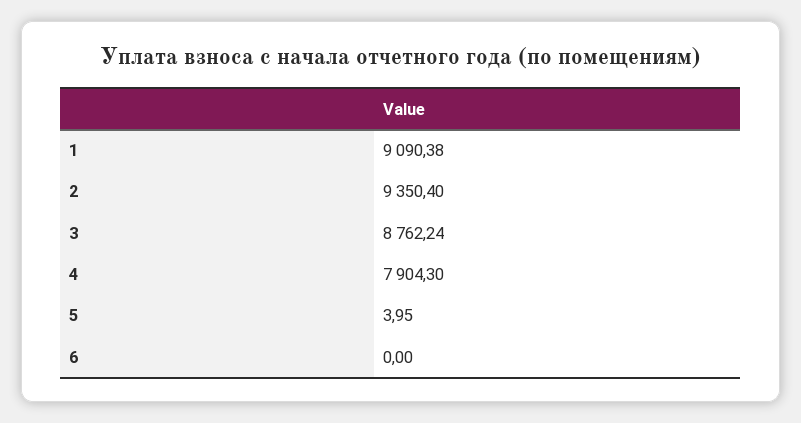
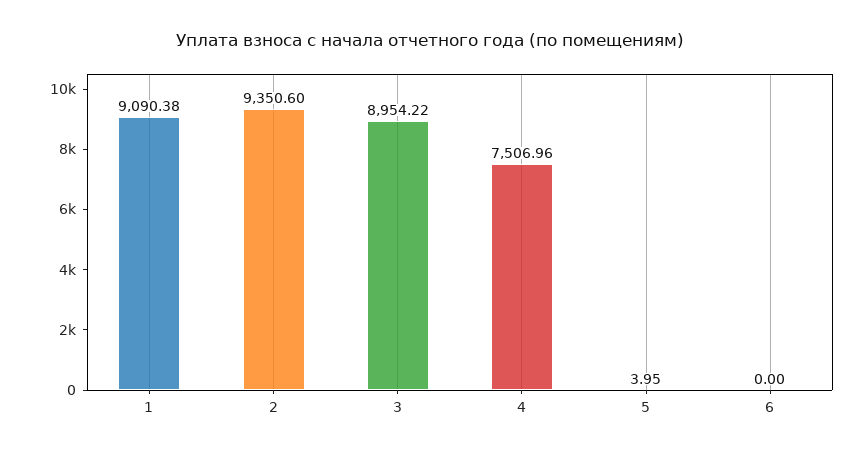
  {
    "1": 9090.38,
-   "2": 9350.4,
+   "2": 9350.6,
-   "3": 8762.24,
+   "3": 8954.22,
-   "4": 7904.3,
+   "4": 7506.96,
    "5": 3.95,
    "6": 0
  }

